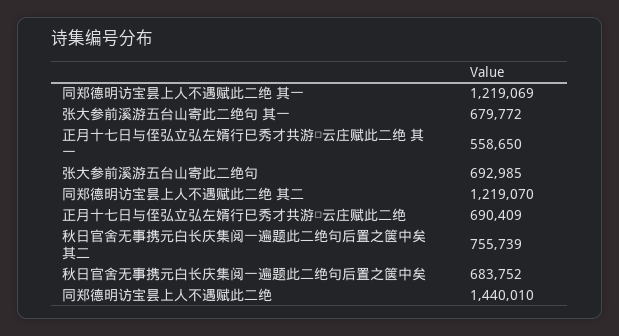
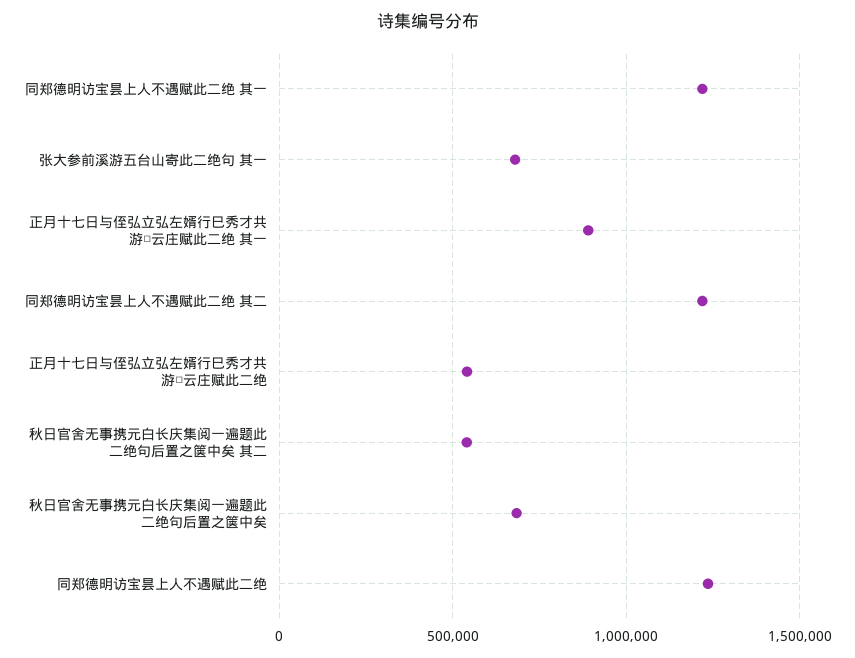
  {
    "同郑德明访宝昙上人不遇赋此二绝 其一": 1219069,
    "张大参前溪游五台山寄此二绝句 其一": 679772,
-   "正月十七日与侄弘立弘左婿行巳秀才共游□云庄赋此二绝 其一": 558650,
+   "正月十七日与侄弘立弘左婿行巳秀才共游□云庄赋此二绝 其一": 900000,
-   "张大参前溪游五台山寄此二绝句": 692985,
    "同郑德明访宝昙上人不遇赋此二绝 其二": 1219070,
-   "正月十七日与侄弘立弘左婿行巳秀才共游□云庄赋此二绝": 690409,
+   "正月十七日与侄弘立弘左婿行巳秀才共游□云庄赋此二绝": 550000,
-   "秋日官舍无事携元白长庆集阅一遍题此二绝句后置之箧中矣 其二": 755739,
+   "秋日官舍无事携元白长庆集阅一遍题此二绝句后置之箧中矣 其二": 550000,
    "秋日官舍无事携元白长庆集阅一遍题此二绝句后置之箧中矣": 683752,
-   "同郑德明访宝昙上人不遇赋此二绝": 1440010
+   "同郑德明访宝昙上人不遇赋此二绝": 1250000
  }

